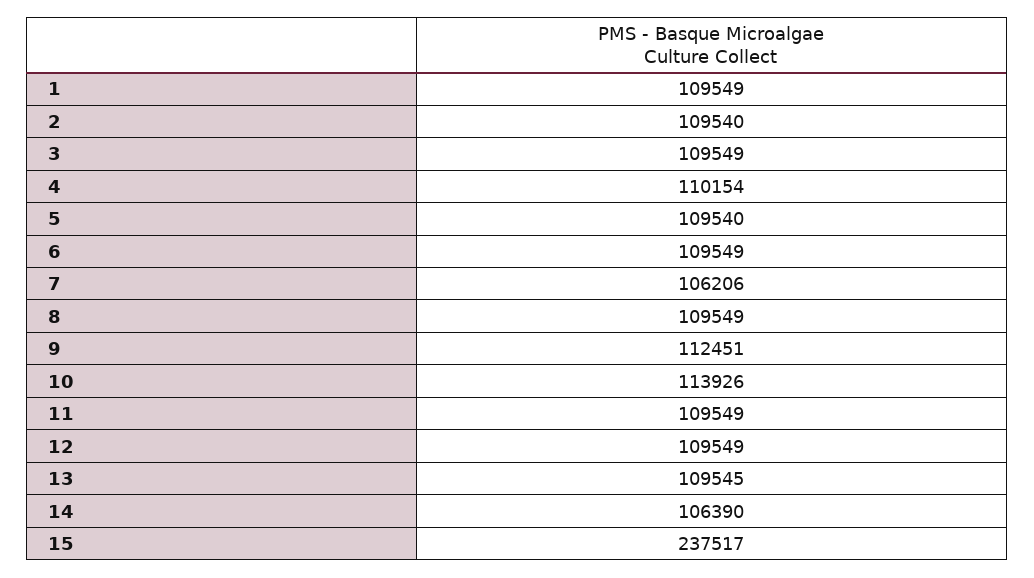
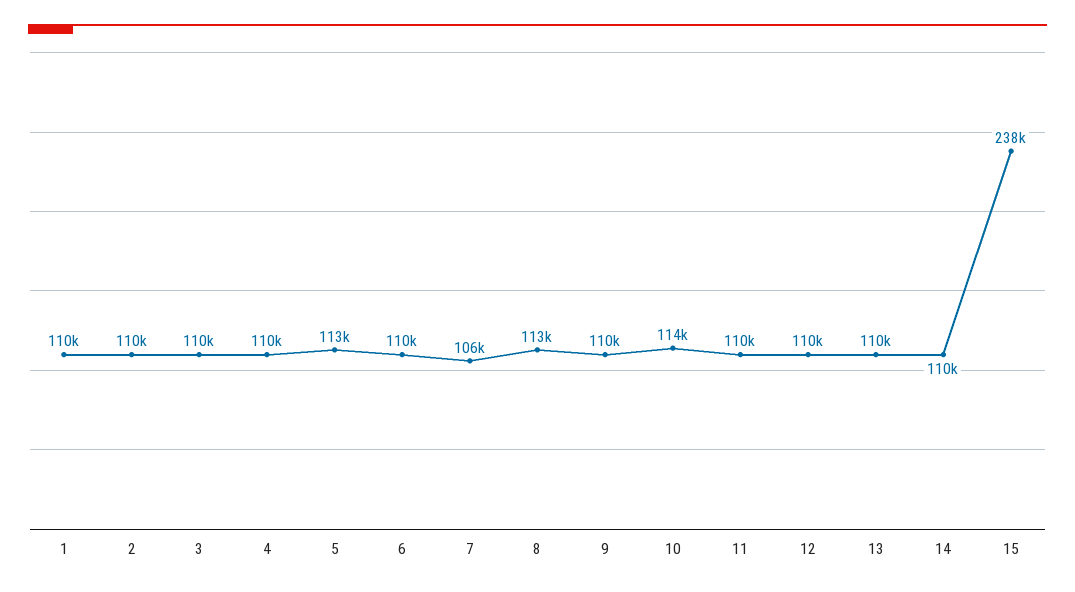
  {
    "1": 109549,
    "2": 109540,
    "3": 109549,
    "4": 110154,
-   "5": 109540,
+   "5": 113000,
    "6": 109549,
    "7": 106206,
-   "8": 109549,
+   "8": 113000,
-   "9": 112451,
+   "9": 110000,
    "10": 113926,
    "11": 109549,
    "12": 109549,
    "13": 109545,
-   "14": 106390,
+   "14": 110000,
    "15": 237517
  }

